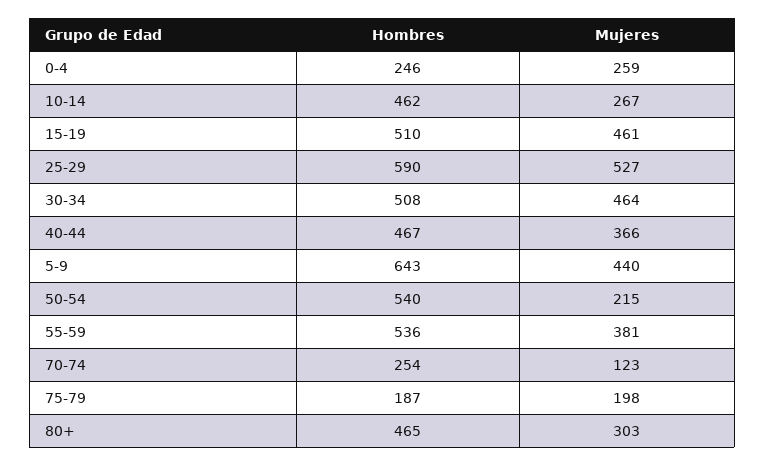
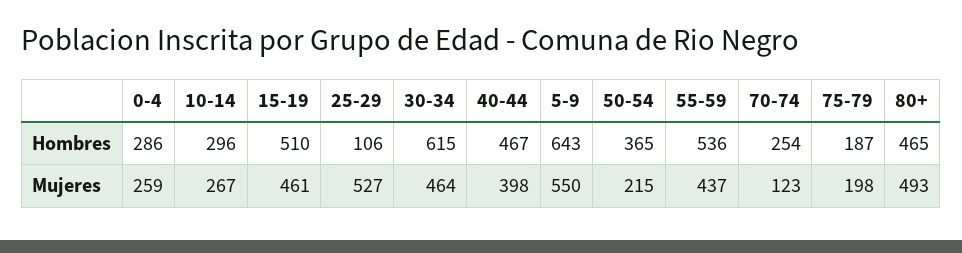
  {
    "Hombres": {
-     "0-4": 246,
+     "0-4": 286,
-     "10-14": 462,
+     "10-14": 296,
      "15-19": 510,
-     "25-29": 590,
+     "25-29": 106,
-     "30-34": 508,
+     "30-34": 615,
      "40-44": 467,
      "5-9": 643,
-     "50-54": 540,
+     "50-54": 365,
      "55-59": 536,
      "70-74": 254,
      "75-79": 187,
      "80+": 465
    },
    "Mujeres": {
      "0-4": 259,
      "10-14": 267,
      "15-19": 461,
      "25-29": 527,
      "30-34": 464,
-     "40-44": 366,
+     "40-44": 398,
-     "5-9": 440,
+     "5-9": 550,
      "50-54": 215,
-     "55-59": 381,
+     "55-59": 437,
      "70-74": 123,
      "75-79": 198,
-     "80+": 303
+     "80+": 493
    }
  }

